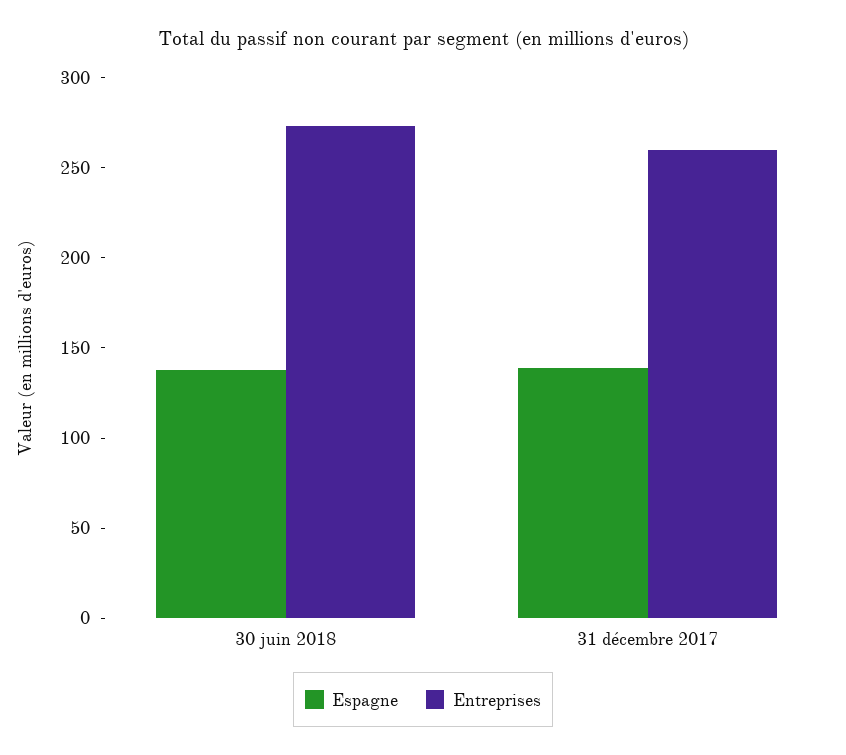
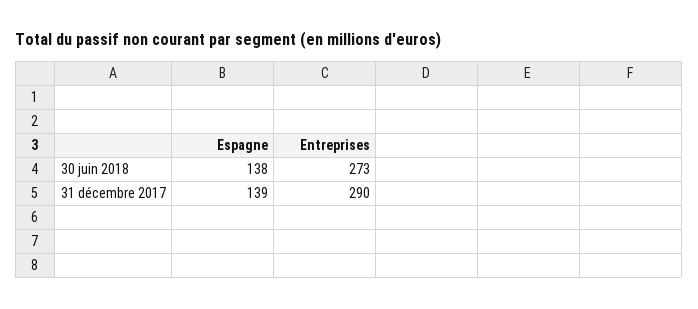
  {
    "Espagne": {
      "30 juin 2018": 138,
      "31 décembre 2017": 139
    },
    "Entreprises": {
      "30 juin 2018": 273,
-     "31 décembre 2017": 260
+     "31 décembre 2017": 290
    }
  }

